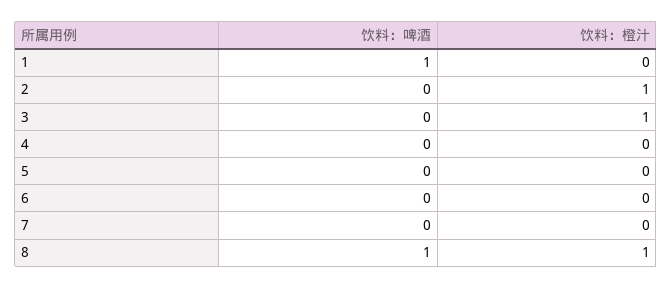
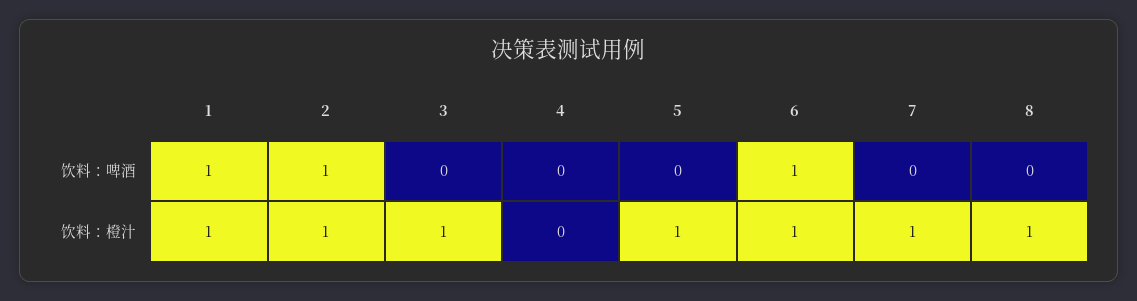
  {
    "饮料：啤酒": {
      "1": 1,
-     "2": 0,
+     "2": 1,
      "3": 0,
      "4": 0,
      "5": 0,
-     "6": 0,
+     "6": 1,
      "7": 0,
-     "8": 1
+     "8": 0
    },
    "饮料：橙汁": {
-     "1": 0,
+     "1": 1,
      "2": 1,
      "3": 1,
      "4": 0,
-     "5": 0,
+     "5": 1,
-     "6": 0,
+     "6": 1,
-     "7": 0,
+     "7": 1,
      "8": 1
    }
  }

